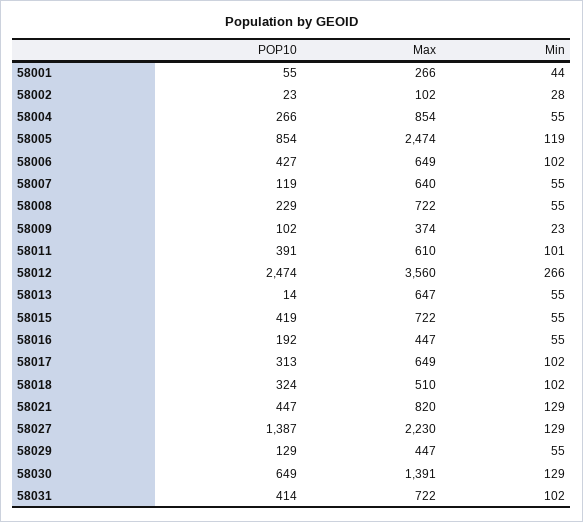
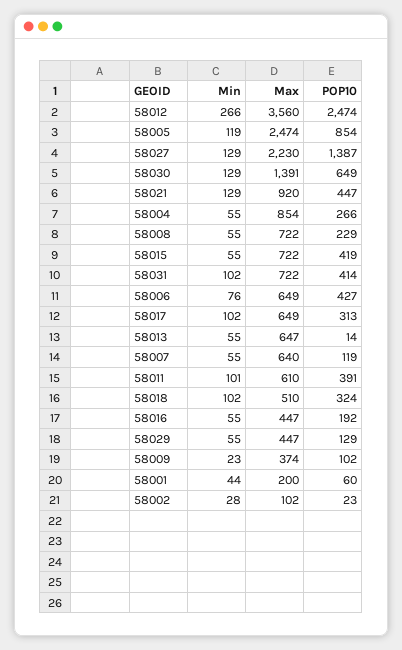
  {
    "POP10": {
-     "58001": 55,
+     "58001": 60,
      "58002": 23,
      "58004": 266,
      "58005": 854,
      "58006": 427,
      "58007": 119,
      "58008": 229,
      "58009": 102,
      "58011": 391,
      "58012": 2474,
      "58013": 14,
      "58015": 419,
      "58016": 192,
      "58017": 313,
      "58018": 324,
      "58021": 447,
      "58027": 1387,
      "58029": 129,
      "58030": 649,
      "58031": 414
    },
    "Max": {
-     "58001": 266,
+     "58001": 200,
      "58002": 102,
      "58004": 854,
      "58005": 2474,
      "58006": 649,
      "58007": 640,
      "58008": 722,
      "58009": 374,
      "58011": 610,
      "58012": 3560,
      "58013": 647,
      "58015": 722,
      "58016": 447,
      "58017": 649,
      "58018": 510,
-     "58021": 820,
+     "58021": 920,
      "58027": 2230,
      "58029": 447,
      "58030": 1391,
      "58031": 722
    },
    "Min": {
      "58001": 44,
      "58002": 28,
      "58004": 55,
      "58005": 119,
-     "58006": 102,
+     "58006": 76,
      "58007": 55,
      "58008": 55,
      "58009": 23,
      "58011": 101,
      "58012": 266,
      "58013": 55,
      "58015": 55,
      "58016": 55,
      "58017": 102,
      "58018": 102,
      "58021": 129,
      "58027": 129,
      "58029": 55,
      "58030": 129,
      "58031": 102
    }
  }

